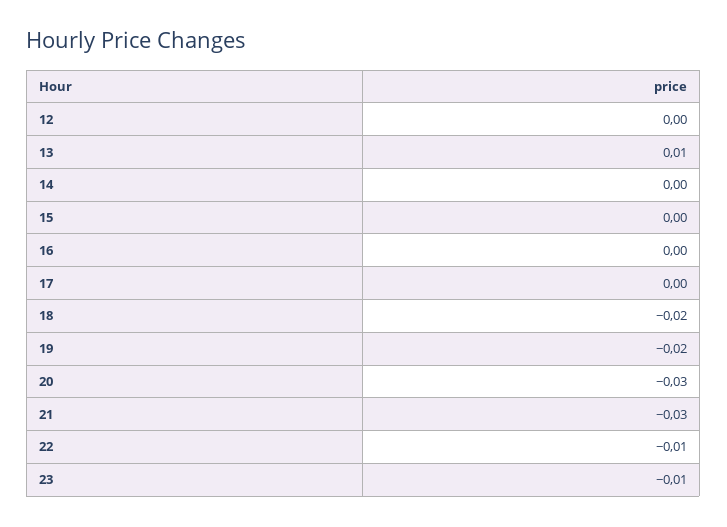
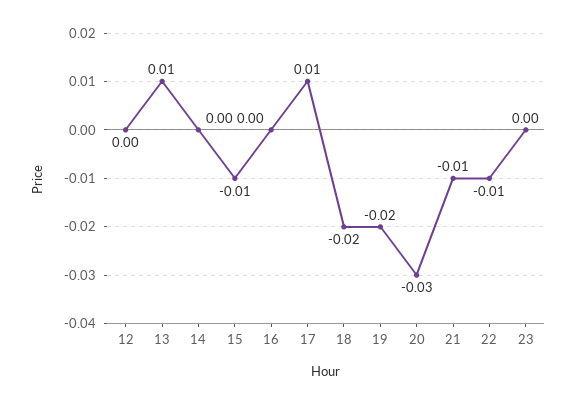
  {
    "12": 0,
    "13": 0.01,
    "14": 0,
-   "15": 0,
+   "15": -0.01,
    "16": 0,
-   "17": 0,
+   "17": 0.01,
    "18": -0.02,
    "19": -0.02,
    "20": -0.03,
-   "21": -0.03,
+   "21": -0.01,
    "22": -0.01,
-   "23": -0.01
+   "23": 0
  }

